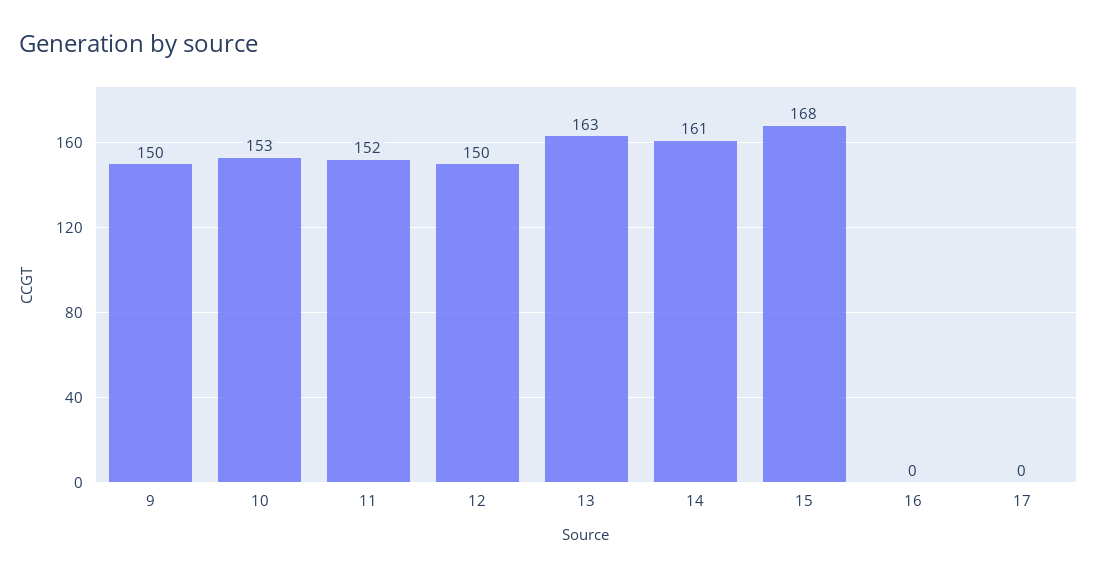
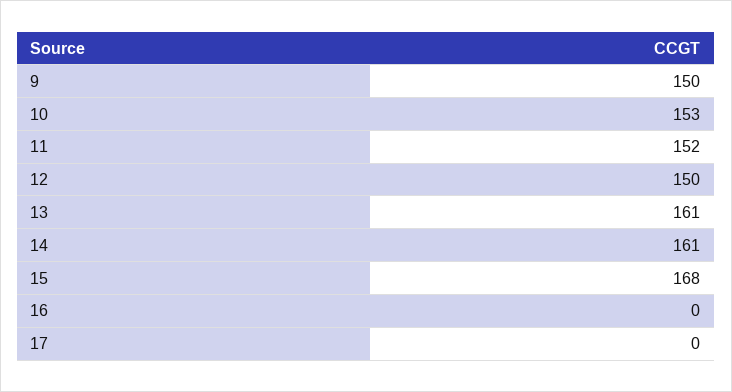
  {
    "9": 150,
    "10": 153,
    "11": 152,
    "12": 150,
-   "13": 163,
+   "13": 161,
    "14": 161,
    "15": 168,
    "16": 0,
    "17": 0
  }

